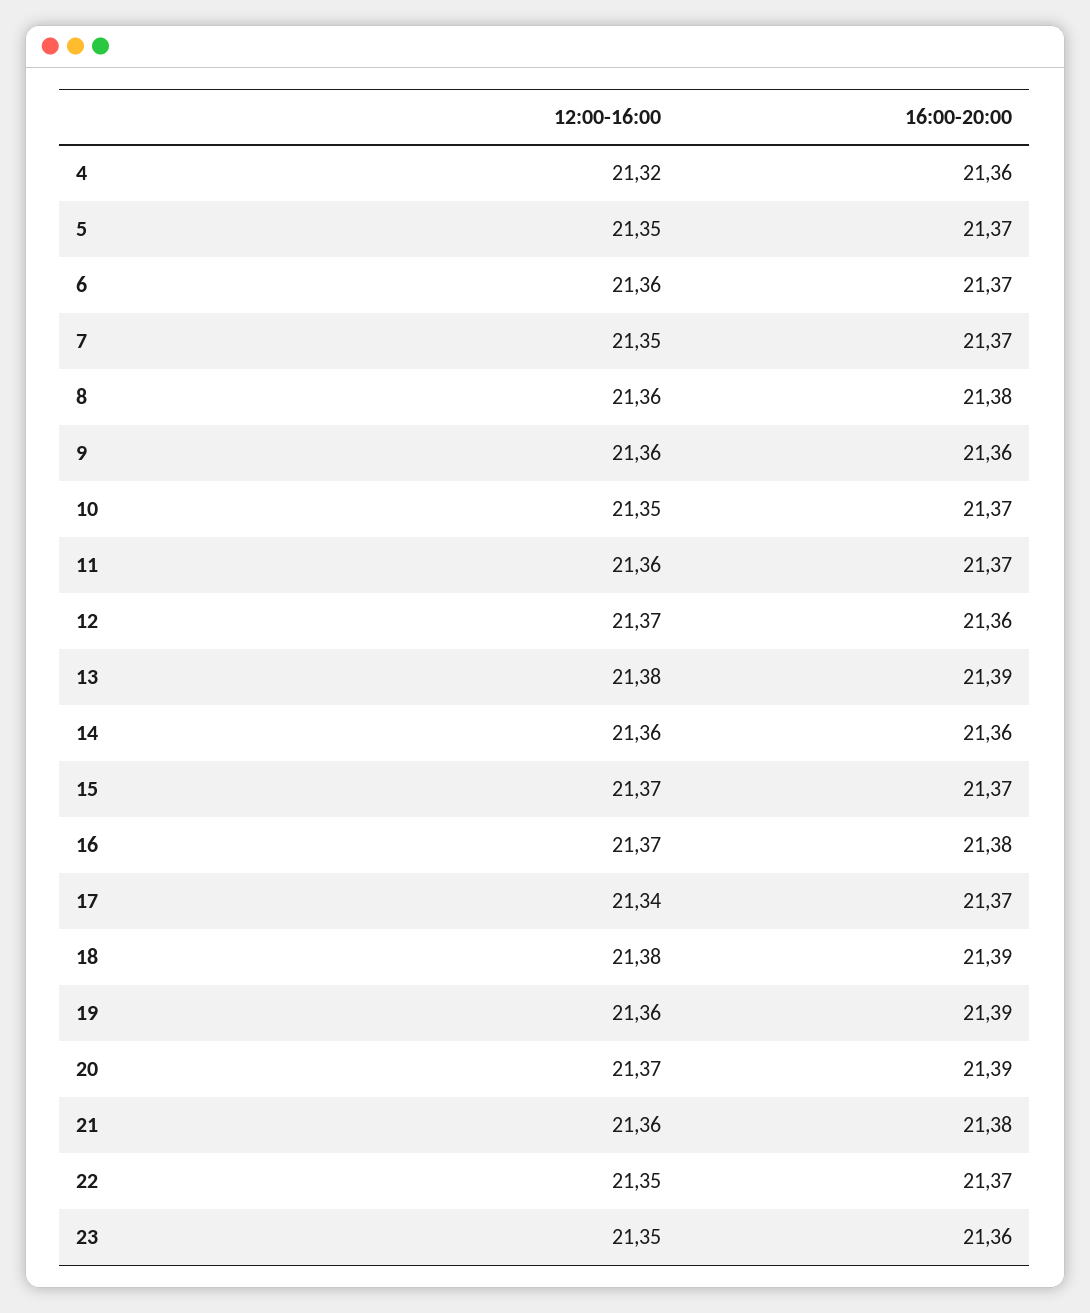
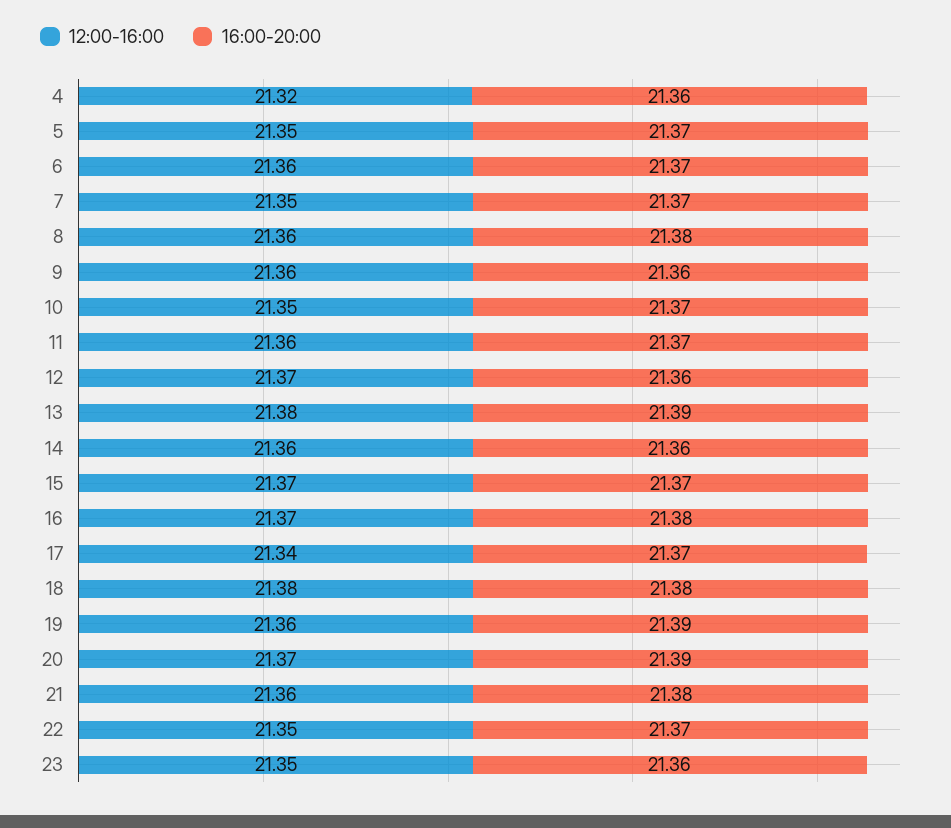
  {
    "12:00-16:00": {
      "4": 21.32,
      "5": 21.35,
      "6": 21.36,
      "7": 21.35,
      "8": 21.36,
      "9": 21.36,
      "10": 21.35,
      "11": 21.36,
      "12": 21.37,
      "13": 21.38,
      "14": 21.36,
      "15": 21.37,
      "16": 21.37,
      "17": 21.34,
      "18": 21.38,
      "19": 21.36,
      "20": 21.37,
      "21": 21.36,
      "22": 21.35,
      "23": 21.35
    },
    "16:00-20:00": {
      "4": 21.36,
      "5": 21.37,
      "6": 21.37,
      "7": 21.37,
      "8": 21.38,
      "9": 21.36,
      "10": 21.37,
      "11": 21.37,
      "12": 21.36,
      "13": 21.39,
      "14": 21.36,
      "15": 21.37,
      "16": 21.38,
      "17": 21.37,
-     "18": 21.39,
+     "18": 21.38,
      "19": 21.39,
      "20": 21.39,
      "21": 21.38,
      "22": 21.37,
      "23": 21.36
    }
  }

